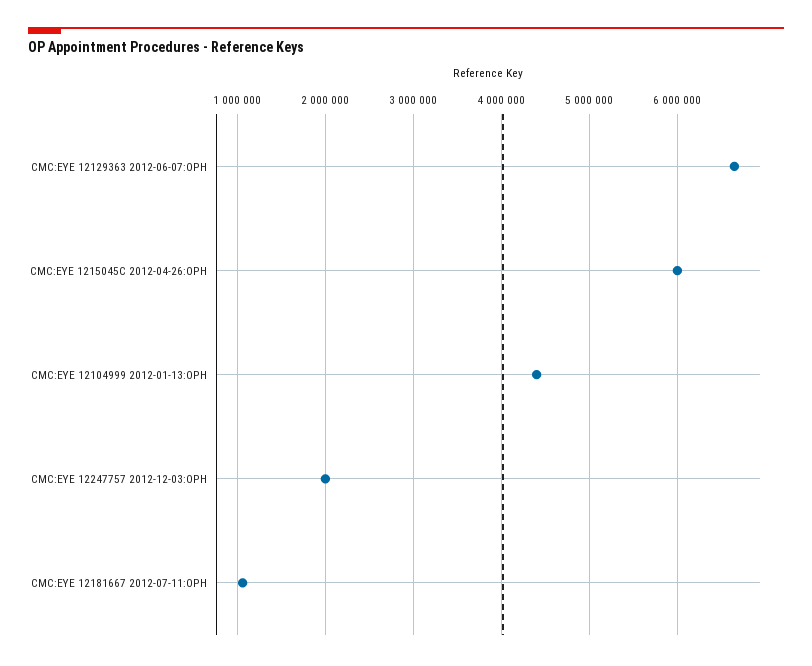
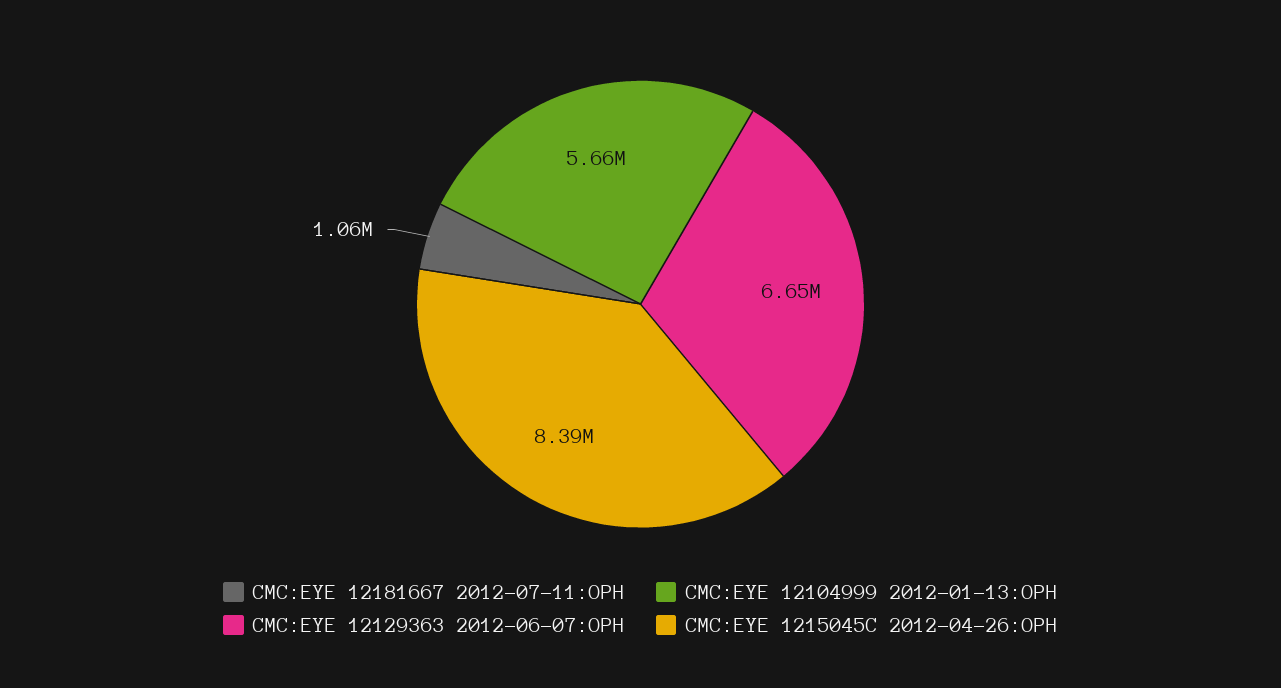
  {
    "CMC:EYE 12129363 2012-06-07:OPH": 6650000,
-   "CMC:EYE 1215045C 2012-04-26:OPH": 6000000,
+   "CMC:EYE 1215045C 2012-04-26:OPH": 8390000,
-   "CMC:EYE 12104999 2012-01-13:OPH": 4400000,
+   "CMC:EYE 12104999 2012-01-13:OPH": 5660000,
-   "CMC:EYE 12247757 2012-12-03:OPH": 2000000,
    "CMC:EYE 12181667 2012-07-11:OPH": 1060000
  }

